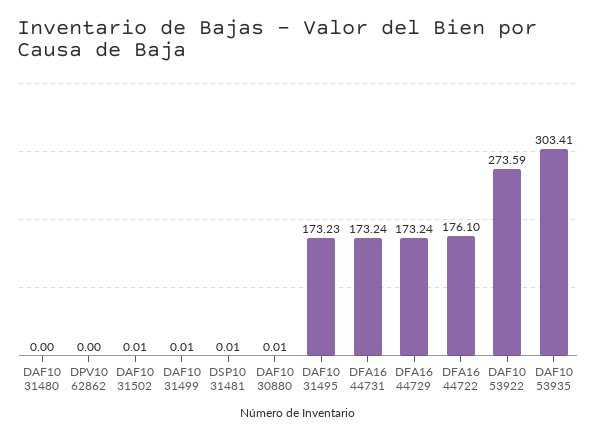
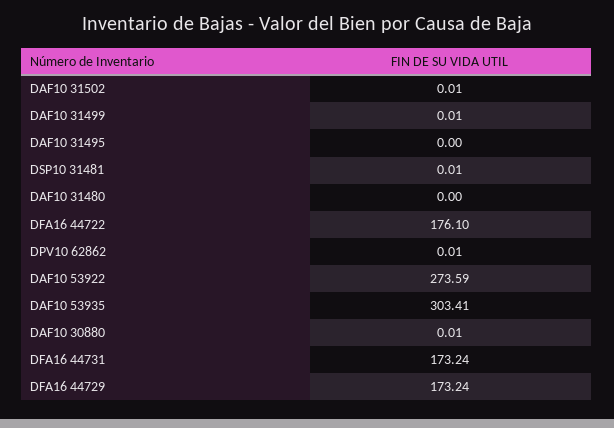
  {
    "DAF10 31480": 0,
-   "DPV10 62862": 0,
+   "DPV10 62862": 0.01,
    "DAF10 31502": 0.01,
    "DAF10 31499": 0.01,
    "DSP10 31481": 0.01,
    "DAF10 30880": 0.01,
-   "DAF10 31495": 173.23,
+   "DAF10 31495": 0,
    "DFA16 44731": 173.24,
    "DFA16 44729": 173.24,
    "DFA16 44722": 176.1,
    "DAF10 53922": 273.59,
    "DAF10 53935": 303.41
  }

